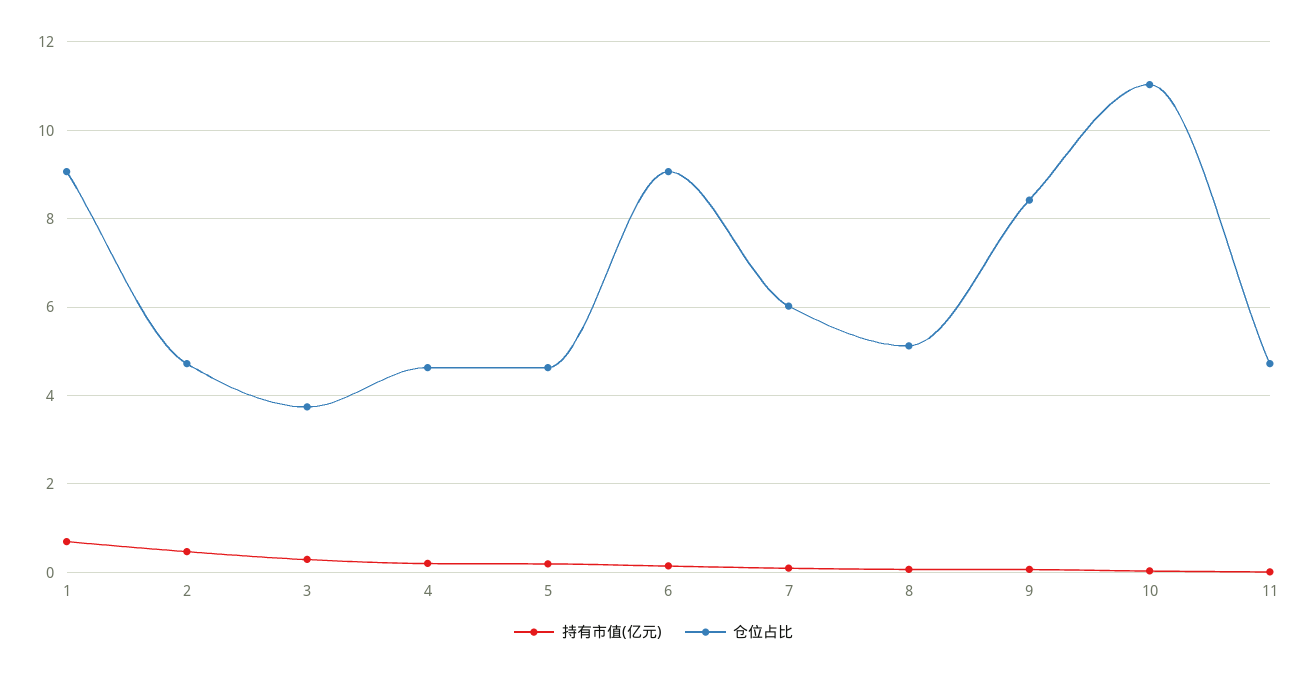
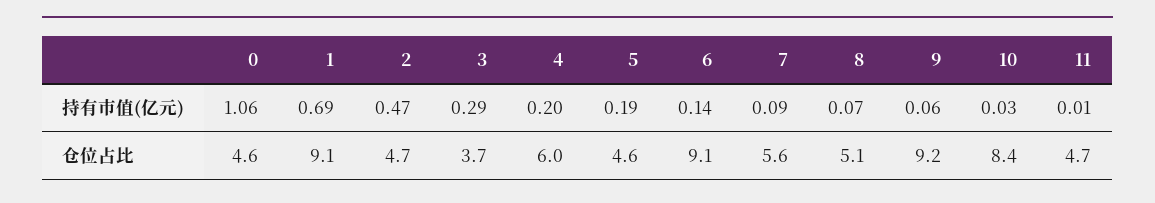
  {
    "持有市值(亿元)": {
      "1": 0.69,
      "2": 0.47,
      "3": 0.29,
      "4": 0.2,
      "5": 0.19,
      "6": 0.14,
      "7": 0.09,
      "8": 0.07,
      "9": 0.06,
      "10": 0.03,
-     "11": 0.01
+     "11": 0.01,
+     "0": 1.06
    },
    "仓位占比": {
      "1": 9.1,
      "2": 4.7,
      "3": 3.7,
-     "4": 4.6,
+     "4": 6,
      "5": 4.6,
      "6": 9.1,
-     "7": 6,
+     "7": 5.6,
      "8": 5.1,
-     "9": 8.4,
+     "9": 9.2,
-     "10": 11,
+     "10": 8.4,
-     "11": 4.7
+     "11": 4.7,
+     "0": 4.6
    }
  }

